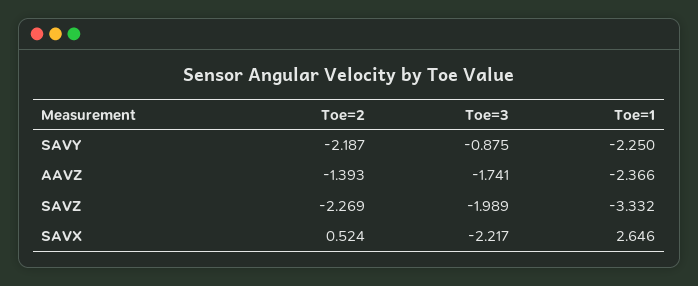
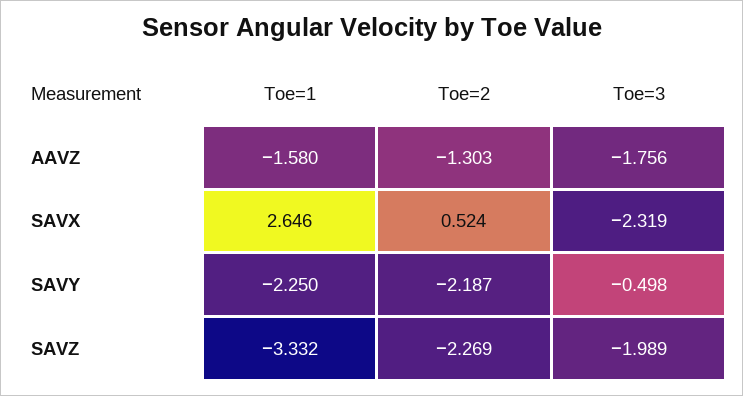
  {
    "Toe=2": {
      "SAVY": -2.187,
-     "AAVZ": -1.393,
+     "AAVZ": -1.303,
      "SAVZ": -2.269,
      "SAVX": 0.524
    },
    "Toe=3": {
-     "SAVY": -0.875,
+     "SAVY": -0.498,
-     "AAVZ": -1.741,
+     "AAVZ": -1.756,
      "SAVZ": -1.989,
-     "SAVX": -2.217
+     "SAVX": -2.319
    },
    "Toe=1": {
      "SAVY": -2.25,
-     "AAVZ": -2.366,
+     "AAVZ": -1.58,
      "SAVZ": -3.332,
      "SAVX": 2.646
    }
  }

